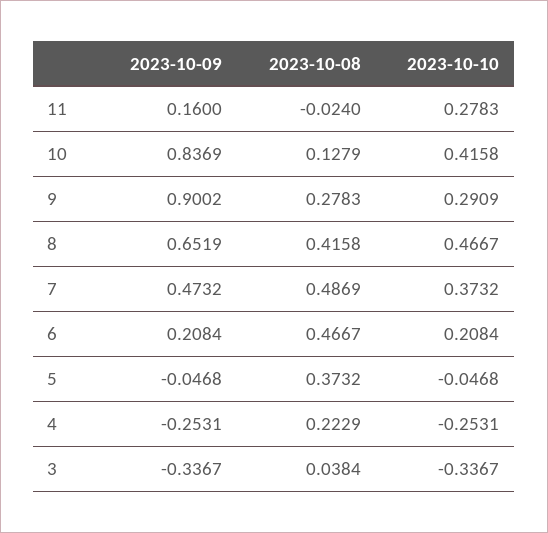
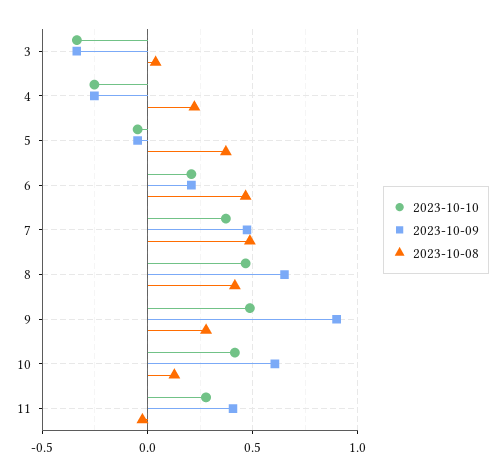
  {
    "2023-10-09": {
-     "11": 0.16,
+     "11": 0.4,
-     "10": 0.8369,
+     "10": 0.6,
      "9": 0.9002,
      "8": 0.6519,
      "7": 0.4732,
      "6": 0.2084,
      "5": -0.0468,
      "4": -0.2531,
      "3": -0.3367
    },
    "2023-10-08": {
      "11": -0.024,
      "10": 0.1279,
      "9": 0.2783,
      "8": 0.4158,
      "7": 0.4869,
      "6": 0.4667,
      "5": 0.3732,
      "4": 0.2229,
      "3": 0.0384
    },
    "2023-10-10": {
      "11": 0.2783,
      "10": 0.4158,
-     "9": 0.2909,
+     "9": 0.5,
      "8": 0.4667,
      "7": 0.3732,
      "6": 0.2084,
      "5": -0.0468,
      "4": -0.2531,
      "3": -0.3367
    }
  }

